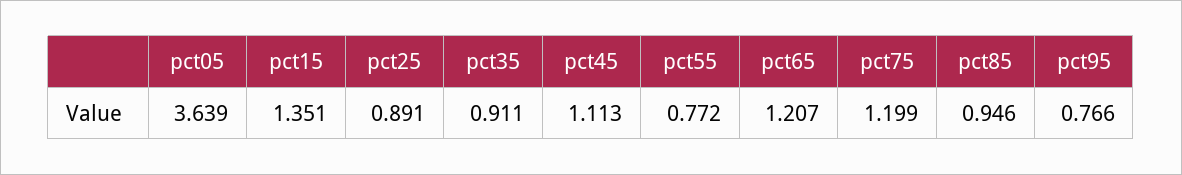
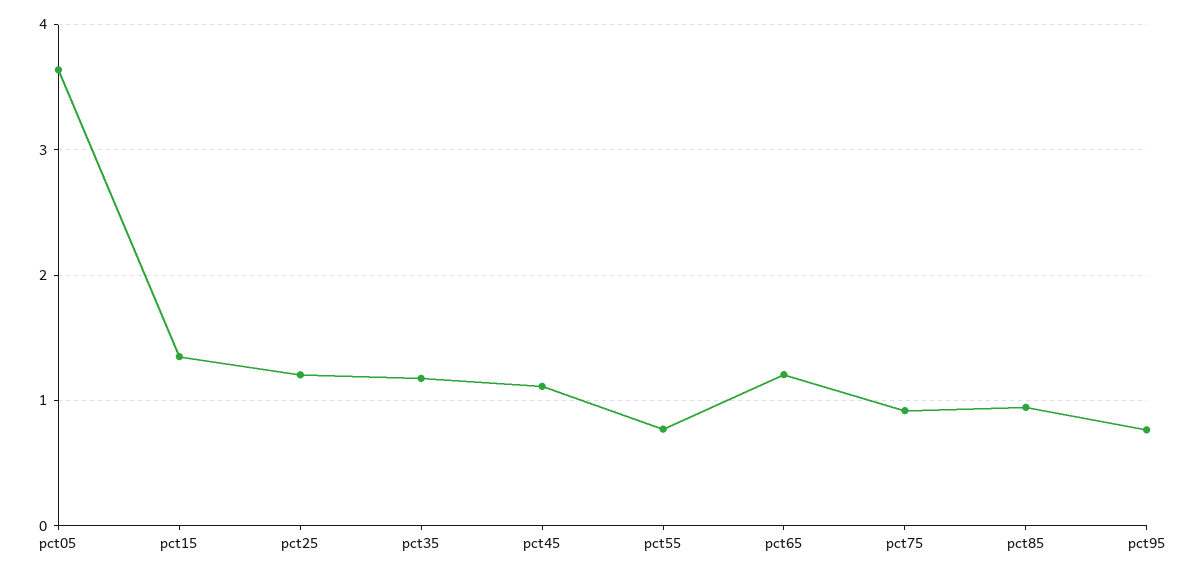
  {
    "pct05": 3.639,
    "pct15": 1.351,
-   "pct25": 0.891,
+   "pct25": 1.2,
-   "pct35": 0.911,
+   "pct35": 1.2,
    "pct45": 1.113,
    "pct55": 0.772,
    "pct65": 1.207,
-   "pct75": 1.199,
+   "pct75": 0.9,
    "pct85": 0.946,
    "pct95": 0.766
  }

